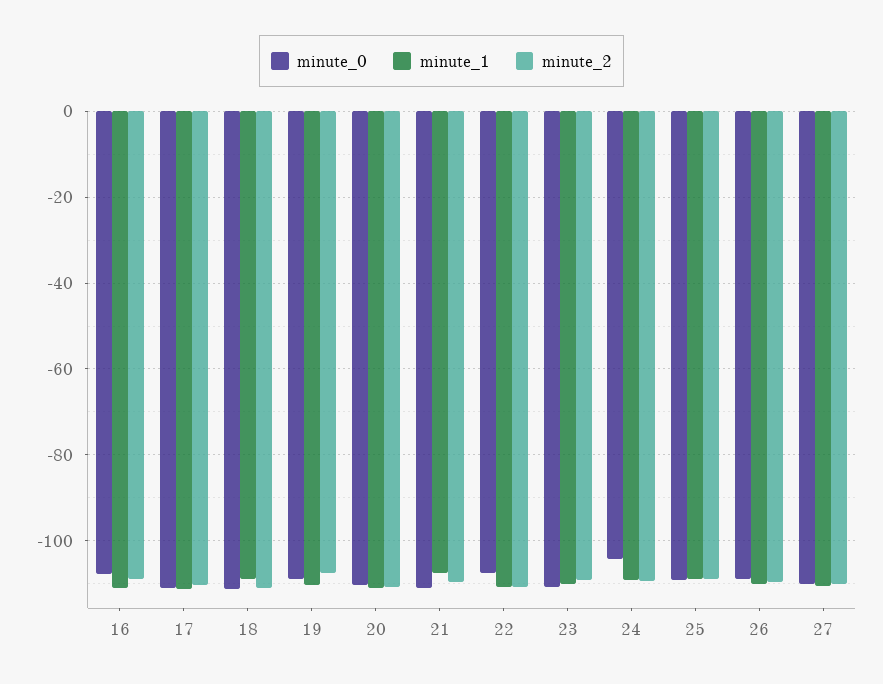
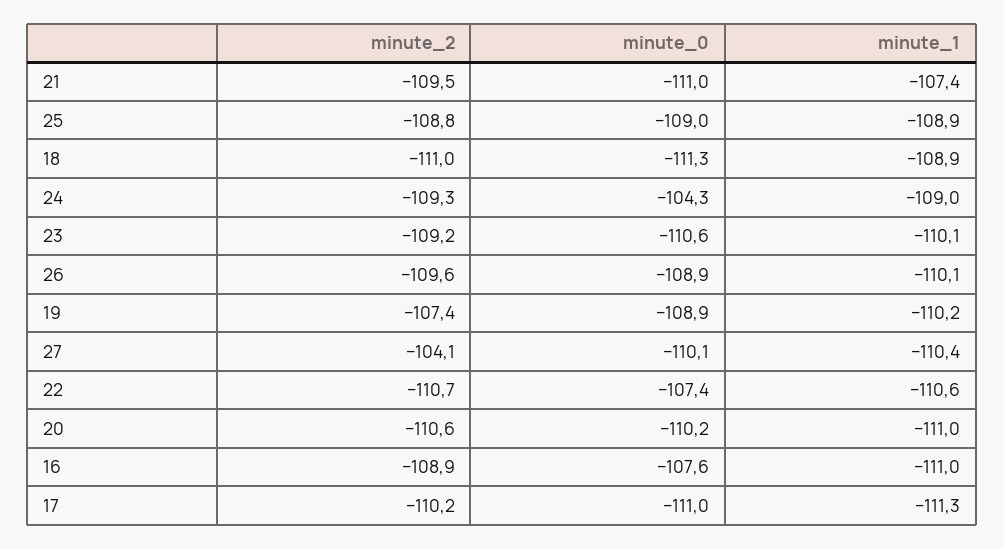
  {
    "minute_0": {
      "16": -107.6,
      "17": -111,
      "18": -111.3,
      "19": -108.9,
      "20": -110.2,
      "21": -111,
      "22": -107.4,
      "23": -110.6,
      "24": -104.3,
      "25": -109,
      "26": -108.9,
      "27": -110.1
    },
    "minute_1": {
      "16": -111,
      "17": -111.3,
      "18": -108.9,
      "19": -110.2,
      "20": -111,
      "21": -107.4,
      "22": -110.6,
      "23": -110.1,
      "24": -109,
      "25": -108.9,
      "26": -110.1,
      "27": -110.4
    },
    "minute_2": {
      "16": -108.9,
      "17": -110.2,
      "18": -111,
      "19": -107.4,
      "20": -110.6,
      "21": -109.5,
      "22": -110.7,
      "23": -109.2,
      "24": -109.3,
      "25": -108.8,
      "26": -109.6,
-     "27": -110
+     "27": -104.1
    }
  }

